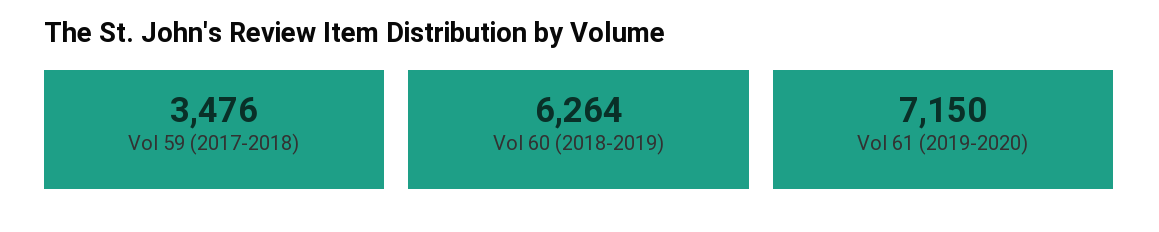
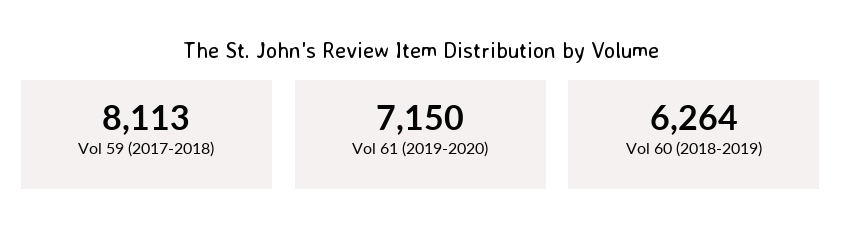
  {
-   "Vol 59 (2017-2018)": 3476,
+   "Vol 59 (2017-2018)": 8113,
    "Vol 60 (2018-2019)": 6264,
    "Vol 61 (2019-2020)": 7150
  }

